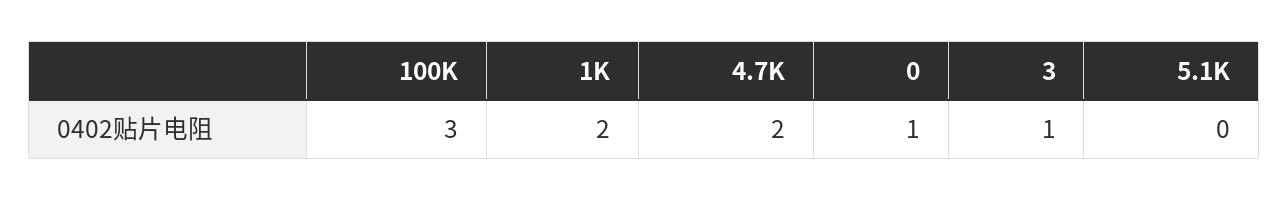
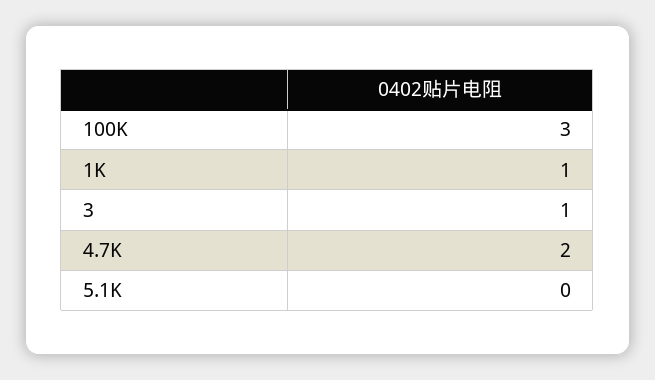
  {
    "100K": 3,
-   "1K": 2,
+   "1K": 1,
    "4.7K": 2,
-   "0": 1,
    "3": 1,
    "5.1K": 0
  }

